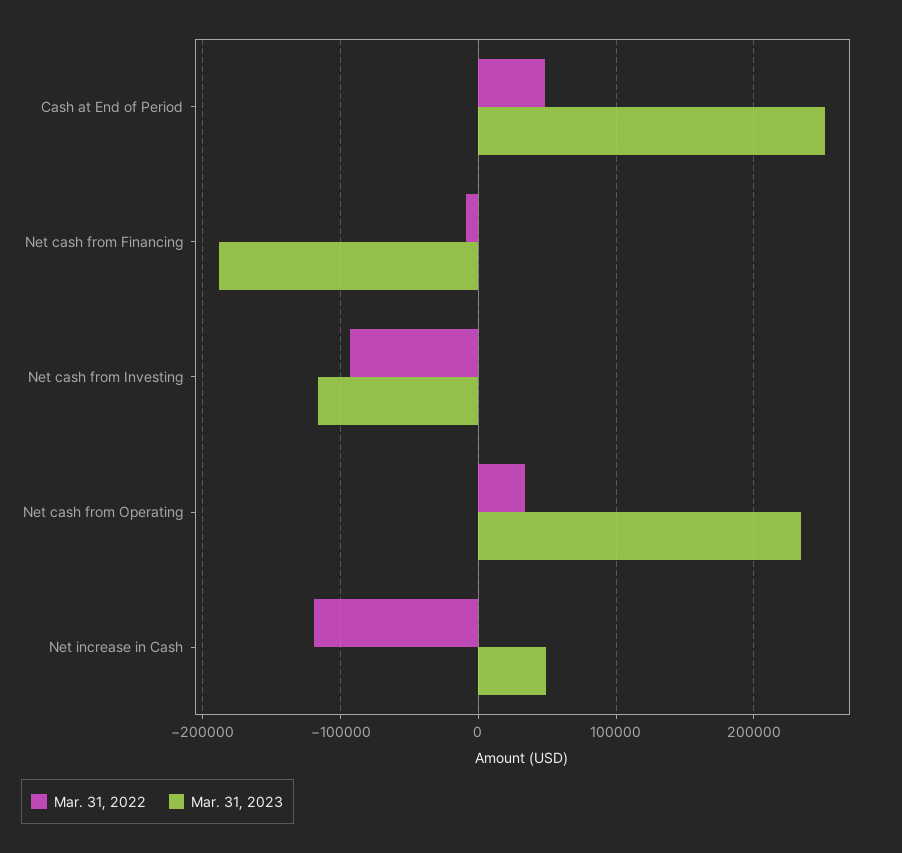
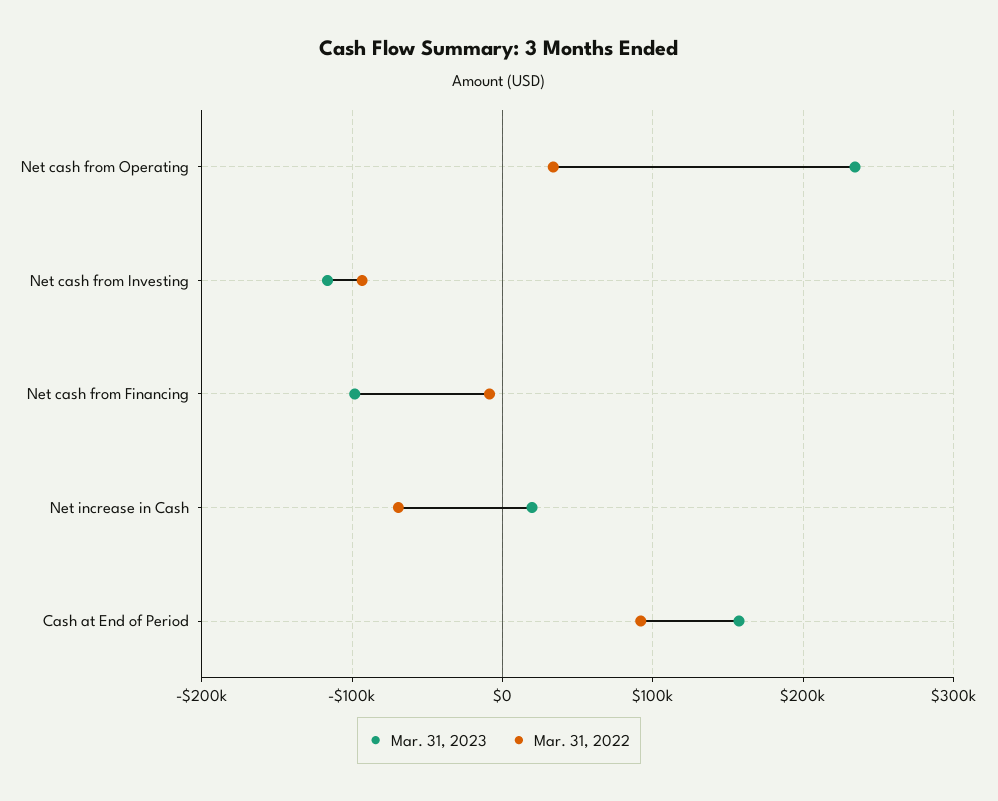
  {
    "Mar. 31, 2022": {
-     "Cash at End of Period": 50000,
+     "Cash at End of Period": 90000,
      "Net cash from Financing": -10000,
      "Net cash from Investing": -90000,
      "Net cash from Operating": 30000,
-     "Net increase in Cash": -120000
+     "Net increase in Cash": -70000
    },
    "Mar. 31, 2023": {
-     "Cash at End of Period": 250000,
+     "Cash at End of Period": 160000,
-     "Net cash from Financing": -190000,
+     "Net cash from Financing": -100000,
      "Net cash from Investing": -120000,
      "Net cash from Operating": 230000,
-     "Net increase in Cash": 50000
+     "Net increase in Cash": 20000
    }
  }

